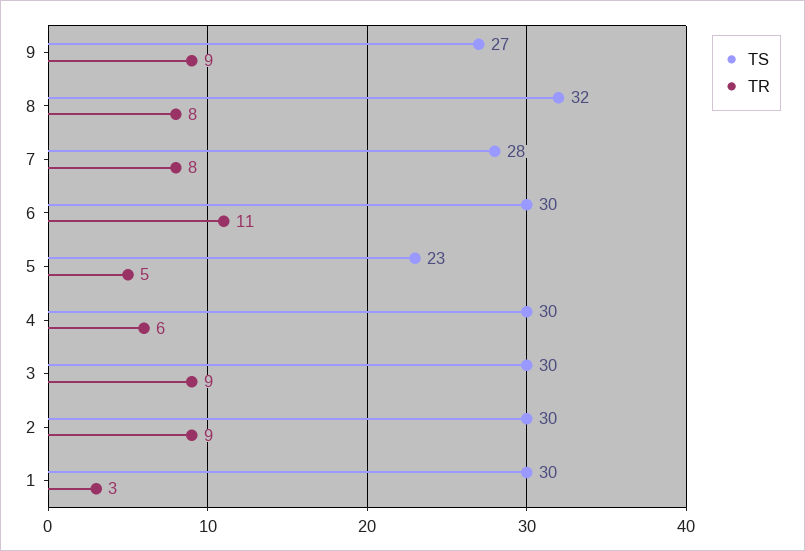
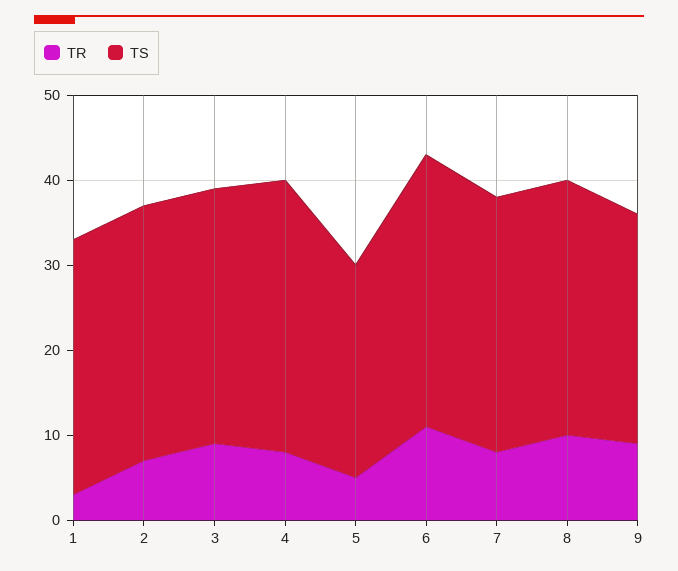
  {
    "TS": {
      "9": 27,
-     "8": 32,
+     "8": 30,
-     "7": 28,
+     "7": 30,
-     "6": 30,
+     "6": 32,
-     "5": 23,
+     "5": 25,
-     "4": 30,
+     "4": 32,
      "3": 30,
      "2": 30,
      "1": 30
    },
    "TR": {
      "9": 9,
-     "8": 8,
+     "8": 10,
      "7": 8,
      "6": 11,
      "5": 5,
-     "4": 6,
+     "4": 8,
      "3": 9,
-     "2": 9,
+     "2": 7,
      "1": 3
    }
  }

